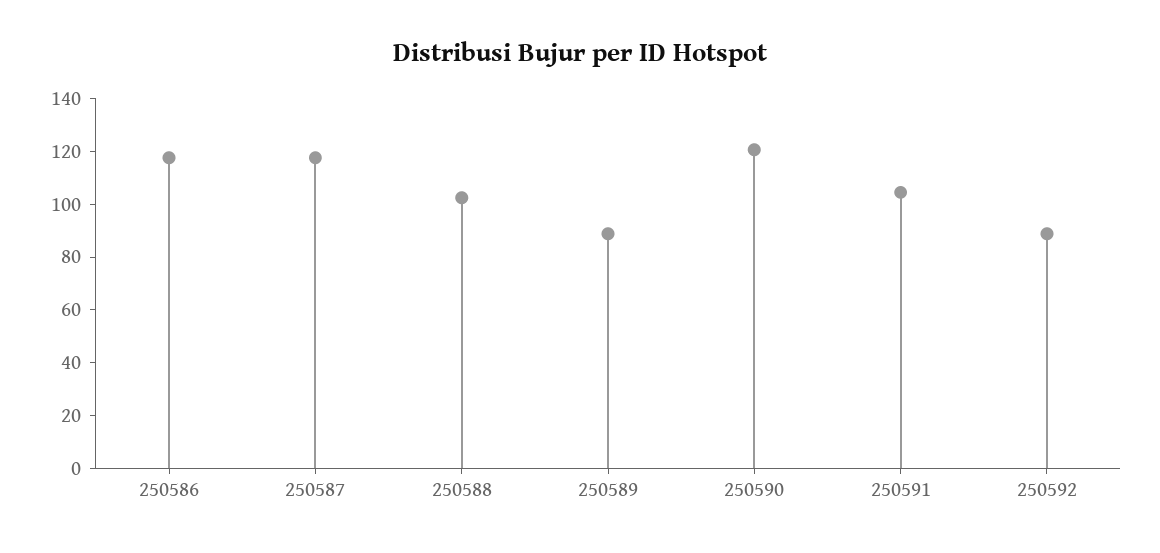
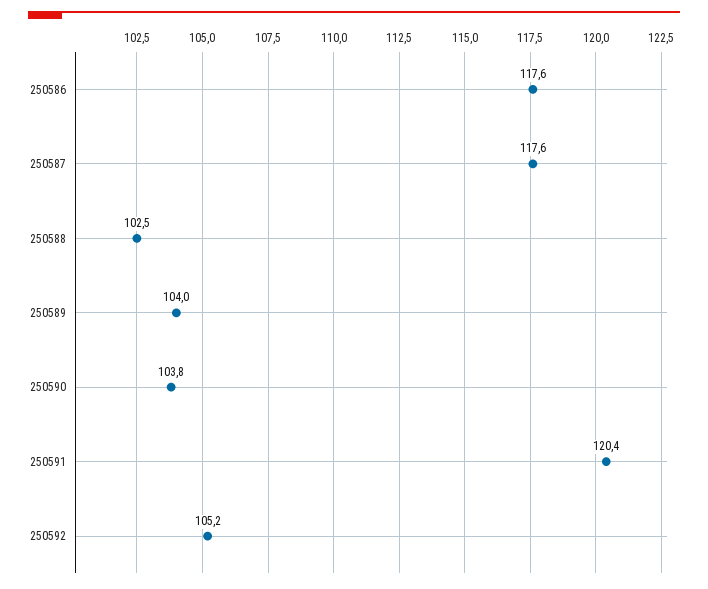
  {
    "250586": 117.6,
    "250587": 117.6,
    "250588": 102.5,
-   "250589": 90,
+   "250589": 104,
-   "250590": 120,
+   "250590": 103.8,
-   "250591": 105,
+   "250591": 120.4,
-   "250592": 90
+   "250592": 105.2
  }

